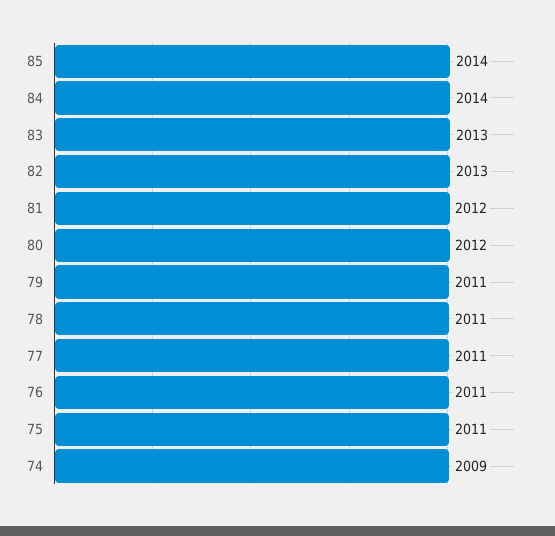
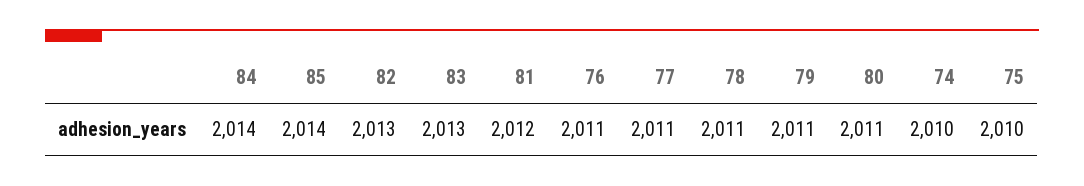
  {
    "85": 2014,
    "84": 2014,
    "83": 2013,
    "82": 2013,
    "81": 2012,
-   "80": 2012,
+   "80": 2011,
    "79": 2011,
    "78": 2011,
    "77": 2011,
    "76": 2011,
-   "75": 2011,
+   "75": 2010,
-   "74": 2009
+   "74": 2010
  }

